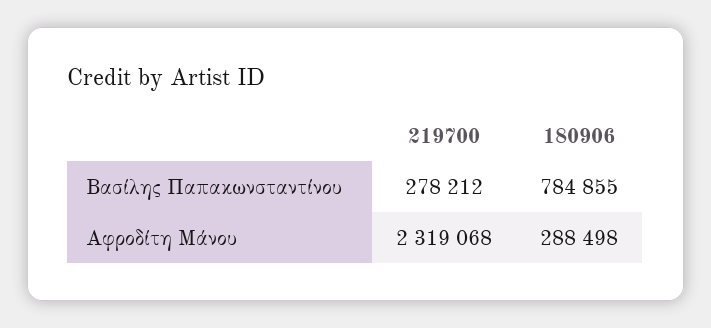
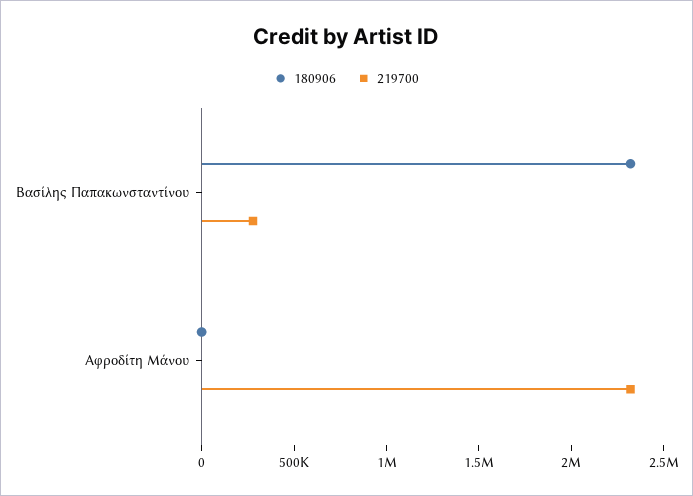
  {
    "219700": {
      "Βασίλης Παπακωνσταντίνου": 278212,
      "Αφροδίτη Μάνου": 2319068
    },
    "180906": {
-     "Βασίλης Παπακωνσταντίνου": 784855,
+     "Βασίλης Παπακωνσταντίνου": 2300000,
-     "Αφροδίτη Μάνου": 288498
+     "Αφροδίτη Μάνου": 0
    }
  }

